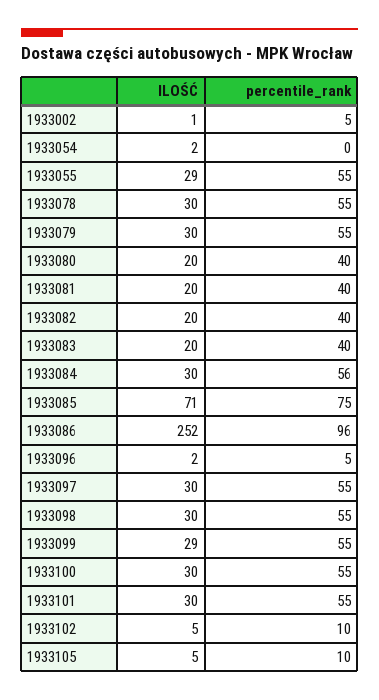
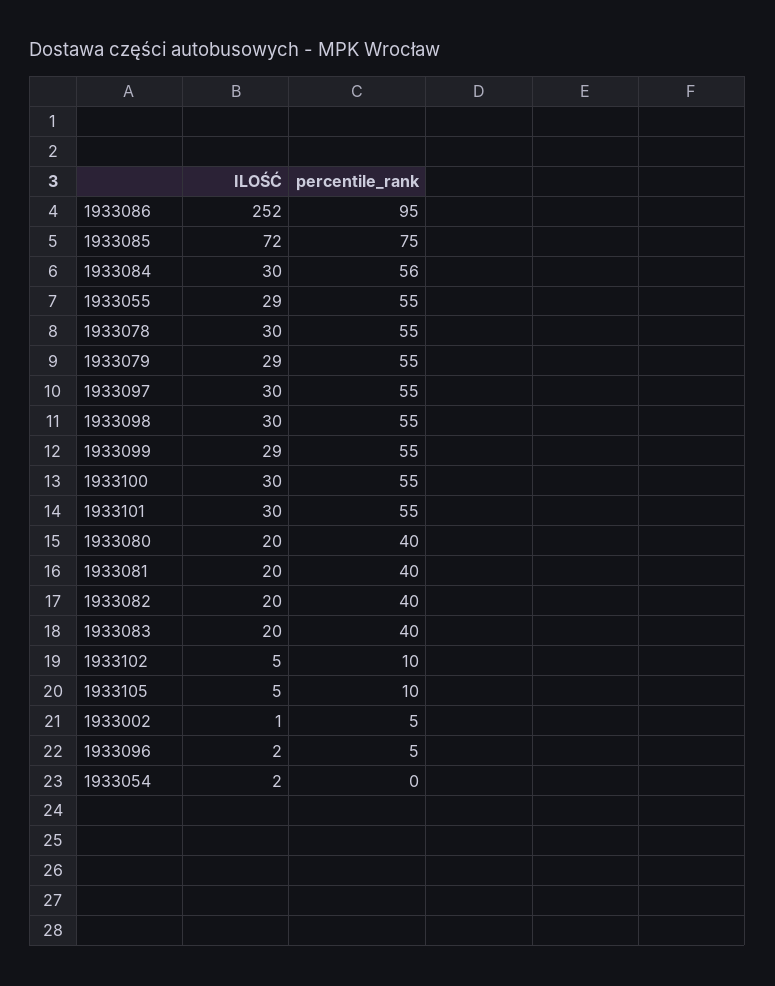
  {
    "ILOŚĆ": {
      "1933002": 1,
      "1933054": 2,
      "1933055": 29,
      "1933078": 30,
-     "1933079": 30,
+     "1933079": 29,
      "1933080": 20,
      "1933081": 20,
      "1933082": 20,
      "1933083": 20,
      "1933084": 30,
-     "1933085": 71,
+     "1933085": 72,
      "1933086": 252,
      "1933096": 2,
      "1933097": 30,
      "1933098": 30,
      "1933099": 29,
      "1933100": 30,
      "1933101": 30,
      "1933102": 5,
      "1933105": 5
    },
    "percentile_rank": {
      "1933002": 5,
      "1933054": 0,
      "1933055": 55,
      "1933078": 55,
      "1933079": 55,
      "1933080": 40,
      "1933081": 40,
      "1933082": 40,
      "1933083": 40,
      "1933084": 56,
      "1933085": 75,
-     "1933086": 96,
+     "1933086": 95,
      "1933096": 5,
      "1933097": 55,
      "1933098": 55,
      "1933099": 55,
      "1933100": 55,
      "1933101": 55,
      "1933102": 10,
      "1933105": 10
    }
  }

